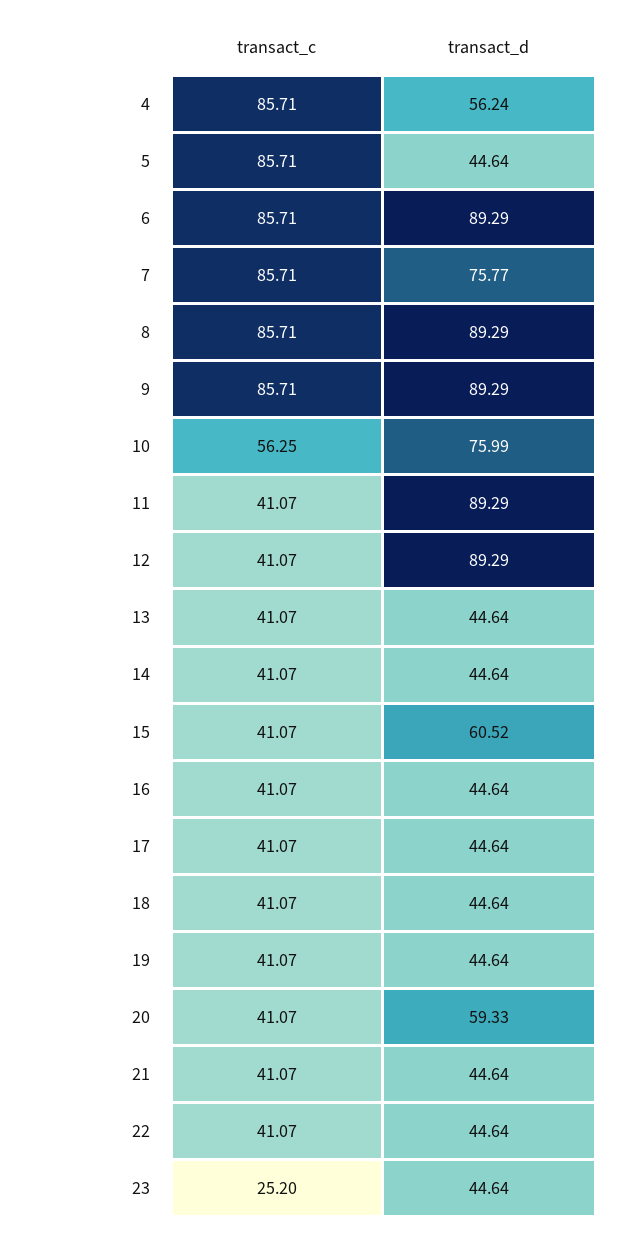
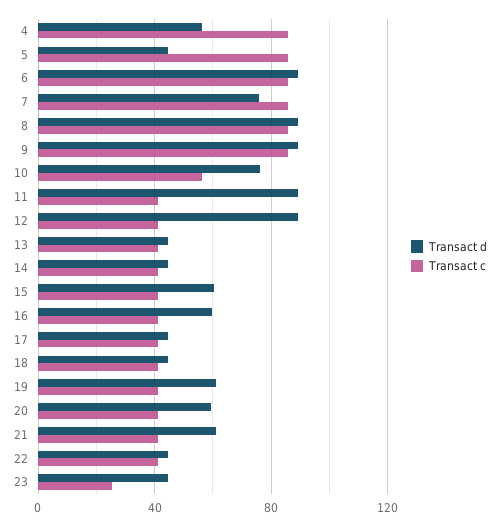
  {
    "transact_c": {
      "4": 85.71,
      "5": 85.71,
      "6": 85.71,
      "7": 85.71,
      "8": 85.71,
      "9": 85.71,
      "10": 56.25,
      "11": 41.07,
      "12": 41.07,
      "13": 41.07,
      "14": 41.07,
      "15": 41.07,
      "16": 41.07,
      "17": 41.07,
      "18": 41.07,
      "19": 41.07,
      "20": 41.07,
      "21": 41.07,
      "22": 41.07,
      "23": 25.2
    },
    "transact_d": {
      "4": 56.24,
      "5": 44.64,
      "6": 89.29,
      "7": 75.77,
      "8": 89.29,
      "9": 89.29,
      "10": 75.99,
      "11": 89.29,
      "12": 89.29,
      "13": 44.64,
      "14": 44.64,
      "15": 60.52,
-     "16": 44.64,
+     "16": 60,
      "17": 44.64,
      "18": 44.64,
-     "19": 44.64,
+     "19": 60,
      "20": 59.33,
-     "21": 44.64,
+     "21": 60,
      "22": 44.64,
      "23": 44.64
    }
  }

